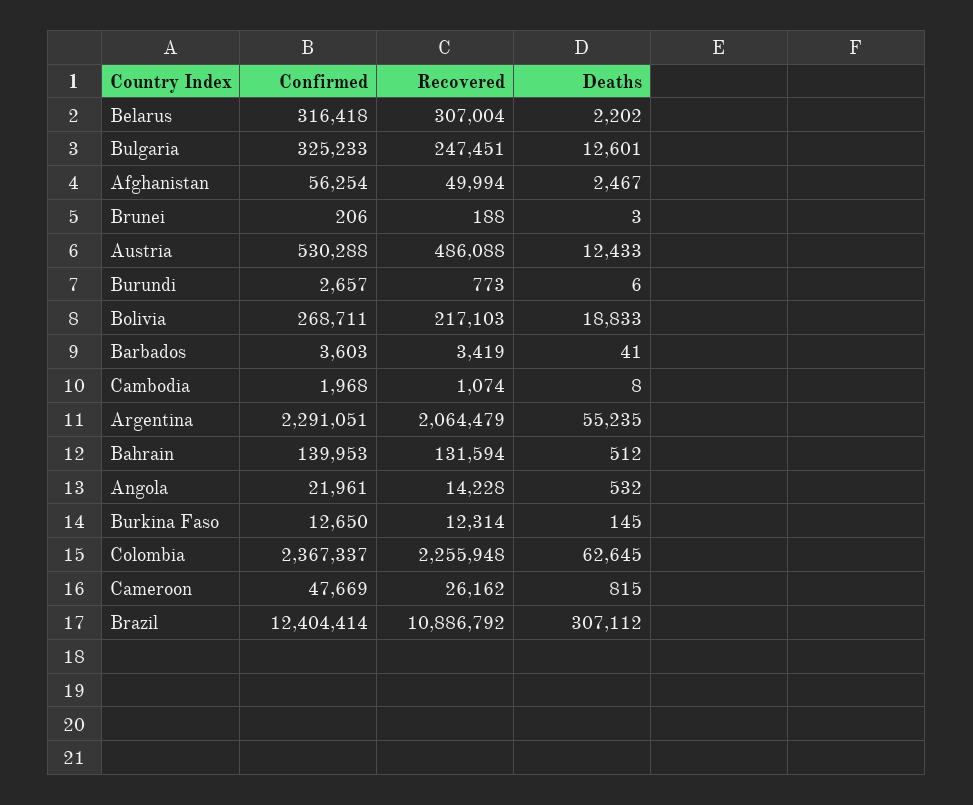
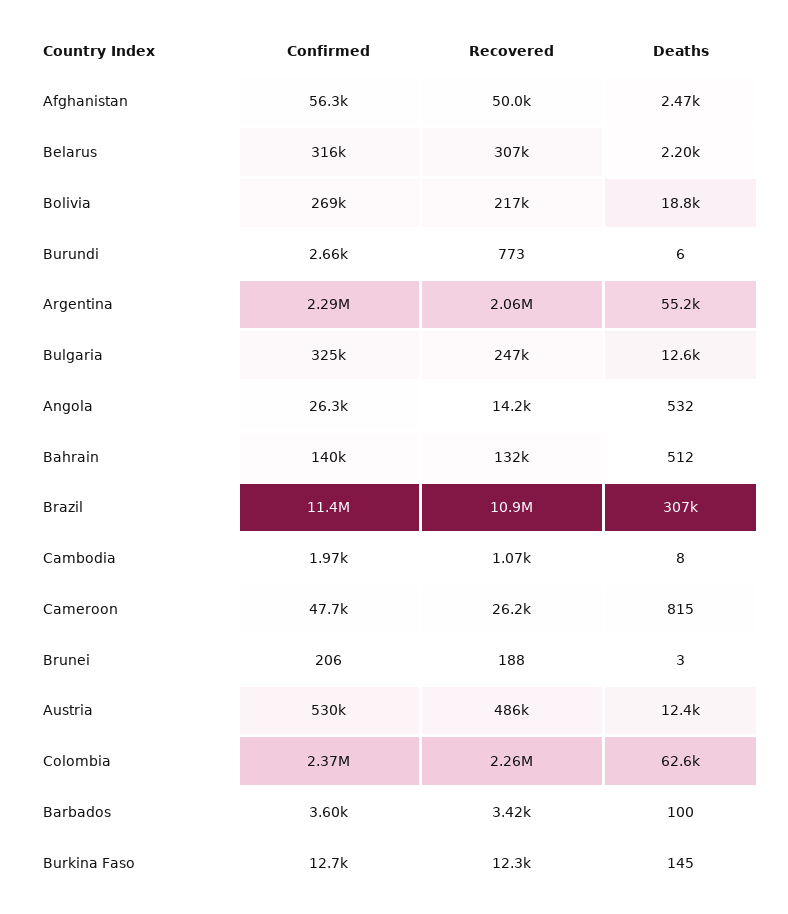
  {
    "Confirmed": {
      "Belarus": 316418,
      "Bulgaria": 325233,
      "Afghanistan": 56254,
      "Brunei": 206,
      "Austria": 530288,
      "Burundi": 2657,
      "Bolivia": 268711,
      "Barbados": 3603,
      "Cambodia": 1968,
      "Argentina": 2291051,
      "Bahrain": 139953,
-     "Angola": 21961,
+     "Angola": 26300,
      "Burkina Faso": 12650,
      "Colombia": 2367337,
      "Cameroon": 47669,
-     "Brazil": 12404414
+     "Brazil": 11400000
    },
    "Recovered": {
      "Belarus": 307004,
      "Bulgaria": 247451,
      "Afghanistan": 49994,
      "Brunei": 188,
      "Austria": 486088,
      "Burundi": 773,
      "Bolivia": 217103,
      "Barbados": 3419,
      "Cambodia": 1074,
      "Argentina": 2064479,
      "Bahrain": 131594,
      "Angola": 14228,
      "Burkina Faso": 12314,
      "Colombia": 2255948,
      "Cameroon": 26162,
      "Brazil": 10886792
    },
    "Deaths": {
      "Belarus": 2202,
      "Bulgaria": 12601,
      "Afghanistan": 2467,
      "Brunei": 3,
      "Austria": 12433,
      "Burundi": 6,
      "Bolivia": 18833,
-     "Barbados": 41,
+     "Barbados": 100,
      "Cambodia": 8,
      "Argentina": 55235,
      "Bahrain": 512,
      "Angola": 532,
      "Burkina Faso": 145,
      "Colombia": 62645,
      "Cameroon": 815,
      "Brazil": 307112
    }
  }

